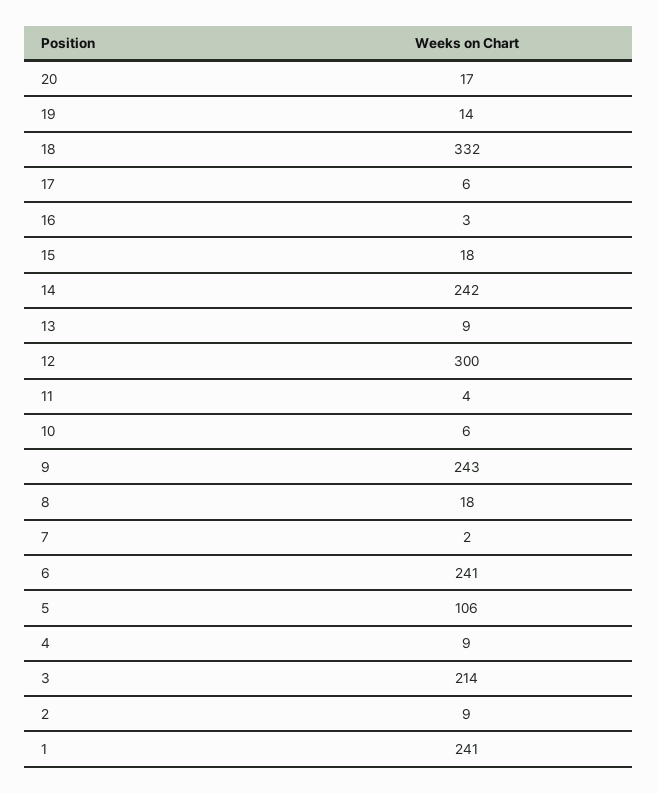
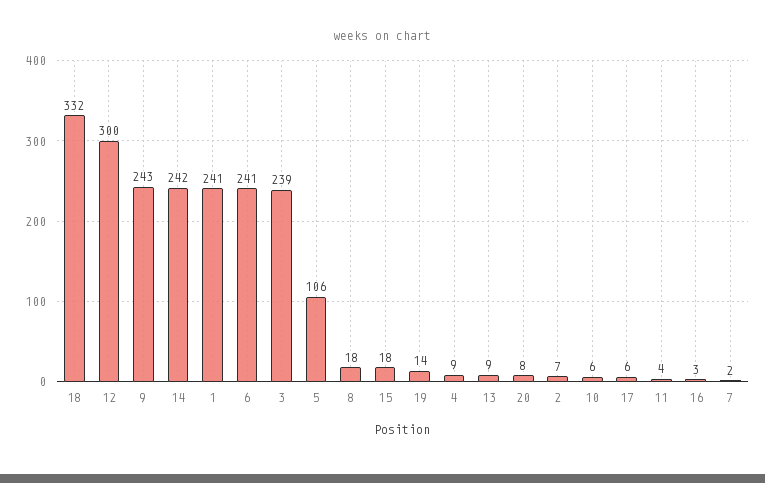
  {
-   "20": 17,
+   "20": 8,
    "19": 14,
    "18": 332,
    "17": 6,
    "16": 3,
    "15": 18,
    "14": 242,
    "13": 9,
    "12": 300,
    "11": 4,
    "10": 6,
    "9": 243,
    "8": 18,
    "7": 2,
    "6": 241,
    "5": 106,
    "4": 9,
-   "3": 214,
+   "3": 239,
-   "2": 9,
+   "2": 7,
    "1": 241
  }

